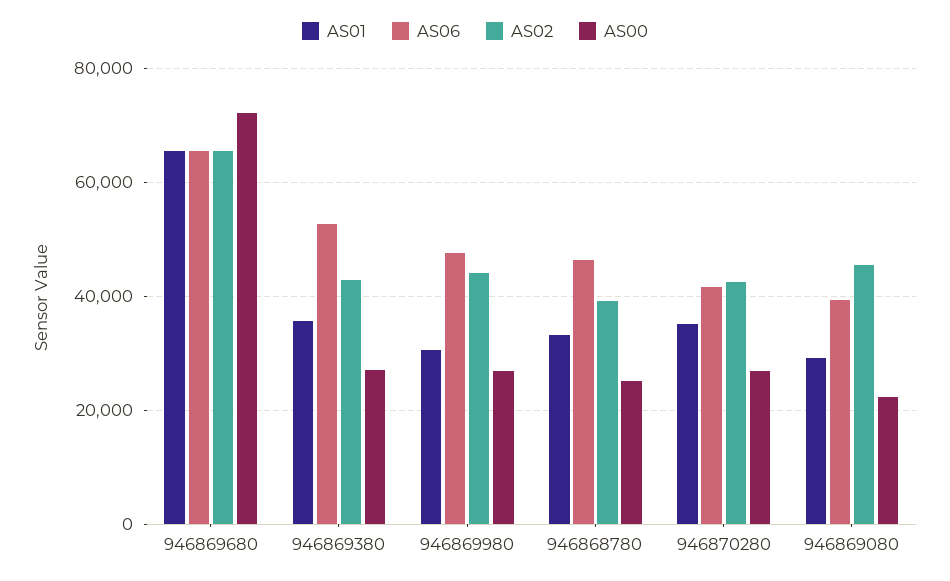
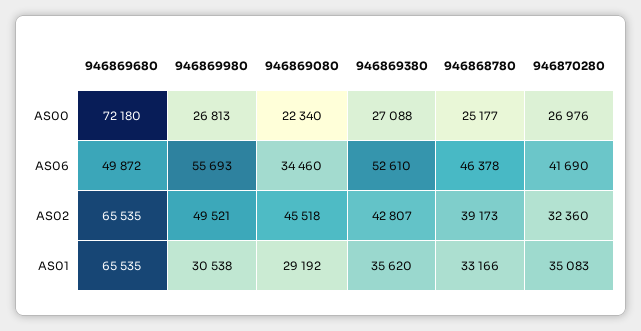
  {
    "AS01": {
      "946869680": 65535,
      "946869380": 35620,
      "946869980": 30538,
      "946868780": 33166,
      "946870280": 35083,
      "946869080": 29192
    },
    "AS06": {
-     "946869680": 66000,
+     "946869680": 49872,
      "946869380": 52610,
-     "946869980": 48000,
+     "946869980": 55693,
      "946868780": 46378,
      "946870280": 41690,
-     "946869080": 40000
+     "946869080": 34460
    },
    "AS02": {
      "946869680": 65535,
      "946869380": 42807,
-     "946869980": 44000,
+     "946869980": 49521,
      "946868780": 39173,
-     "946870280": 42000,
+     "946870280": 32360,
      "946869080": 45518
    },
    "AS00": {
      "946869680": 72180,
      "946869380": 27088,
      "946869980": 26813,
      "946868780": 25177,
      "946870280": 26976,
      "946869080": 22340
    }
  }

